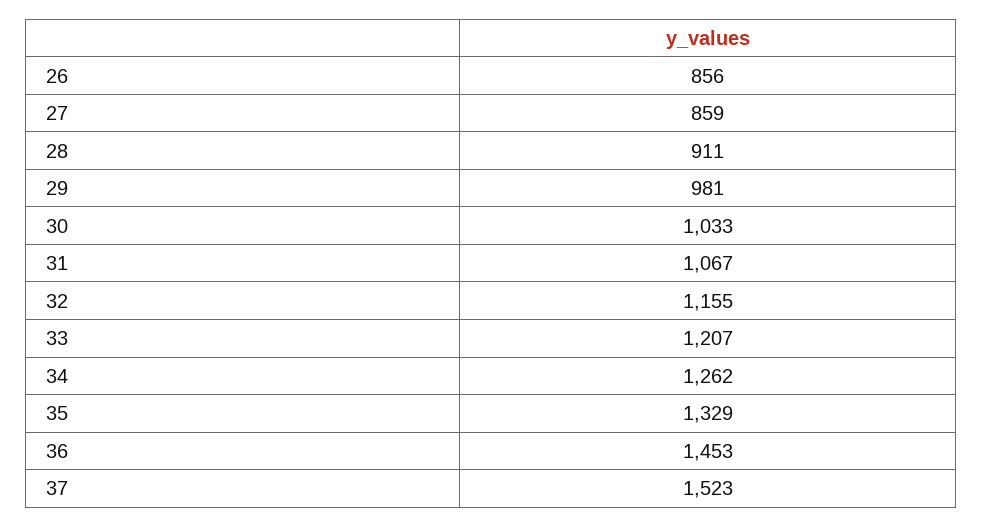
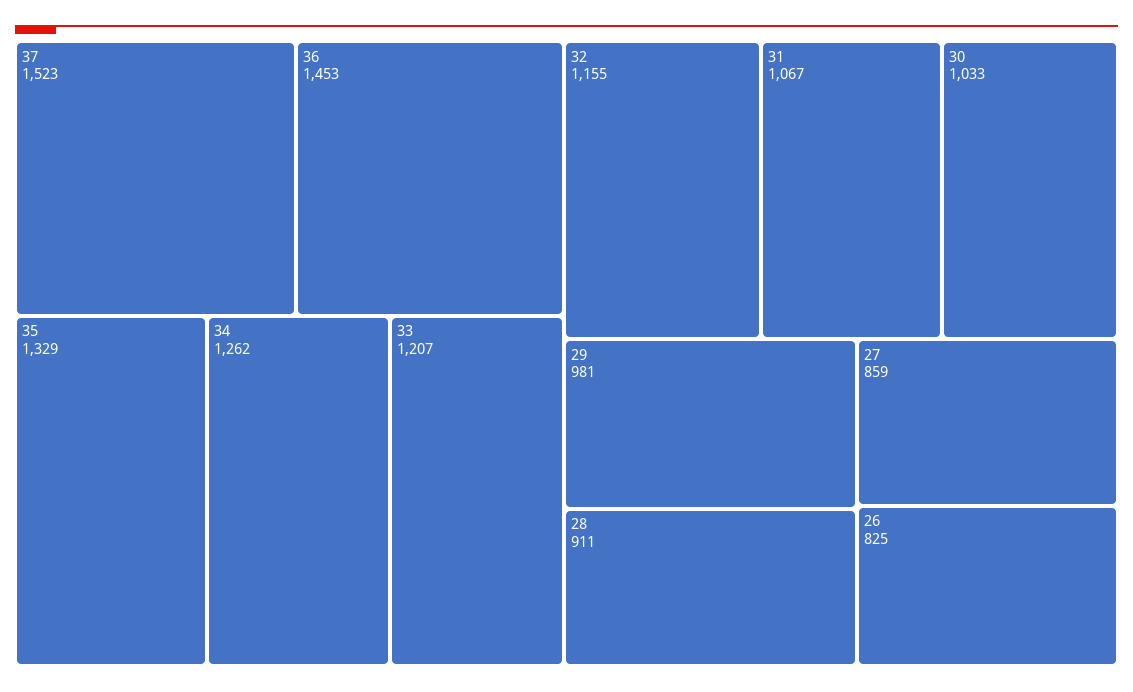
  {
-   "26": 856,
+   "26": 825,
    "27": 859,
    "28": 911,
    "29": 981,
    "30": 1033,
    "31": 1067,
    "32": 1155,
    "33": 1207,
    "34": 1262,
    "35": 1329,
    "36": 1453,
    "37": 1523
  }

